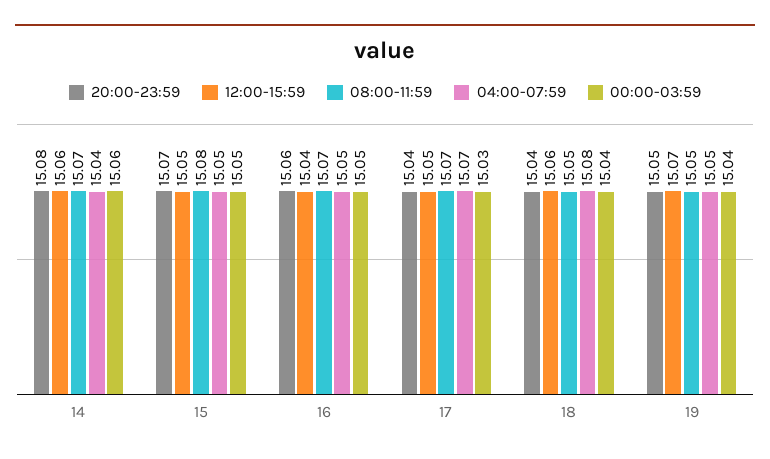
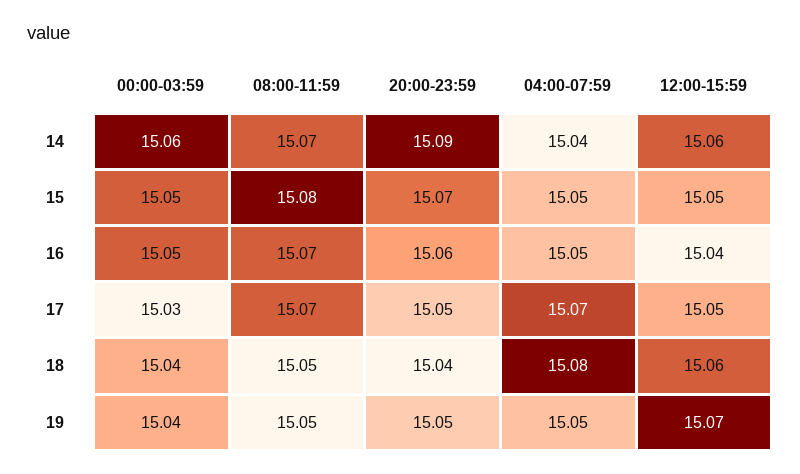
  {
    "20:00-23:59": {
-     "14": 15.08,
+     "14": 15.09,
      "15": 15.07,
      "16": 15.06,
-     "17": 15.04,
+     "17": 15.05,
      "18": 15.04,
      "19": 15.05
    },
    "12:00-15:59": {
      "14": 15.06,
      "15": 15.05,
      "16": 15.04,
      "17": 15.05,
      "18": 15.06,
      "19": 15.07
    },
    "08:00-11:59": {
      "14": 15.07,
      "15": 15.08,
      "16": 15.07,
      "17": 15.07,
      "18": 15.05,
      "19": 15.05
    },
    "04:00-07:59": {
      "14": 15.04,
      "15": 15.05,
      "16": 15.05,
      "17": 15.07,
      "18": 15.08,
      "19": 15.05
    },
    "00:00-03:59": {
      "14": 15.06,
      "15": 15.05,
      "16": 15.05,
      "17": 15.03,
      "18": 15.04,
      "19": 15.04
    }
  }

